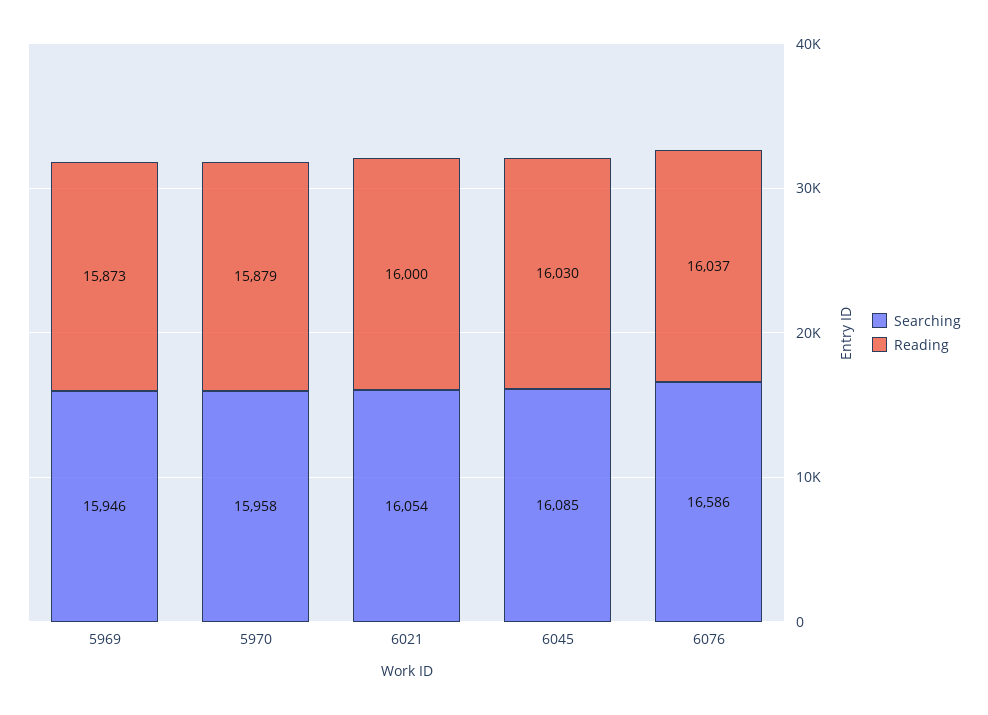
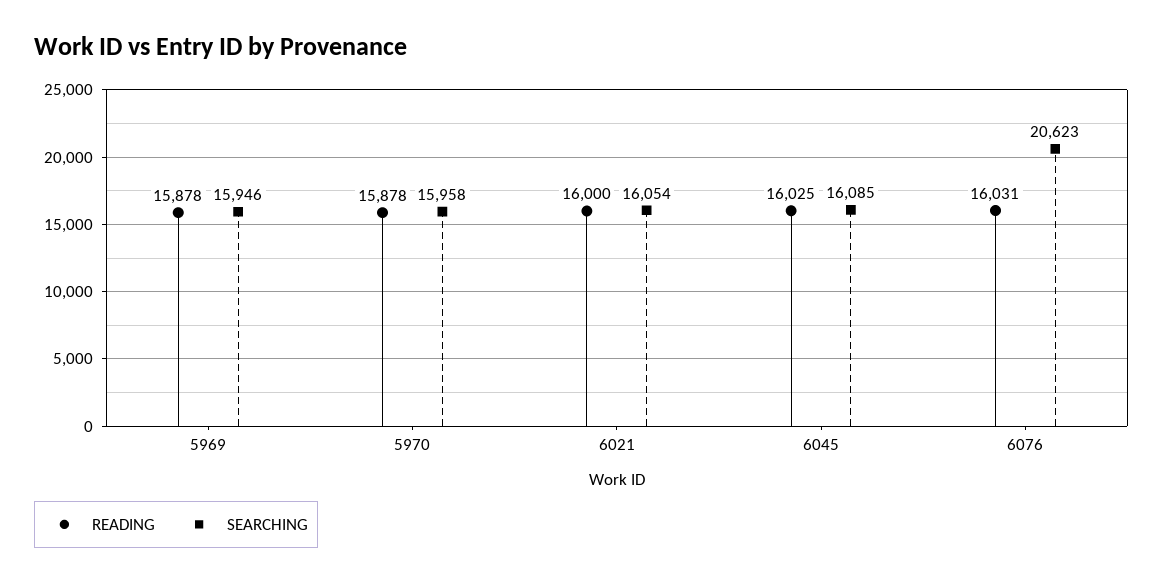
  {
    "Searching": {
      "5969": 15946,
      "5970": 15958,
      "6021": 16054,
      "6045": 16085,
-     "6076": 16586
+     "6076": 20623
    },
    "Reading": {
-     "5969": 15873,
+     "5969": 15878,
-     "5970": 15879,
+     "5970": 15878,
      "6021": 16000,
-     "6045": 16030,
+     "6045": 16025,
-     "6076": 16037
+     "6076": 16031
    }
  }

